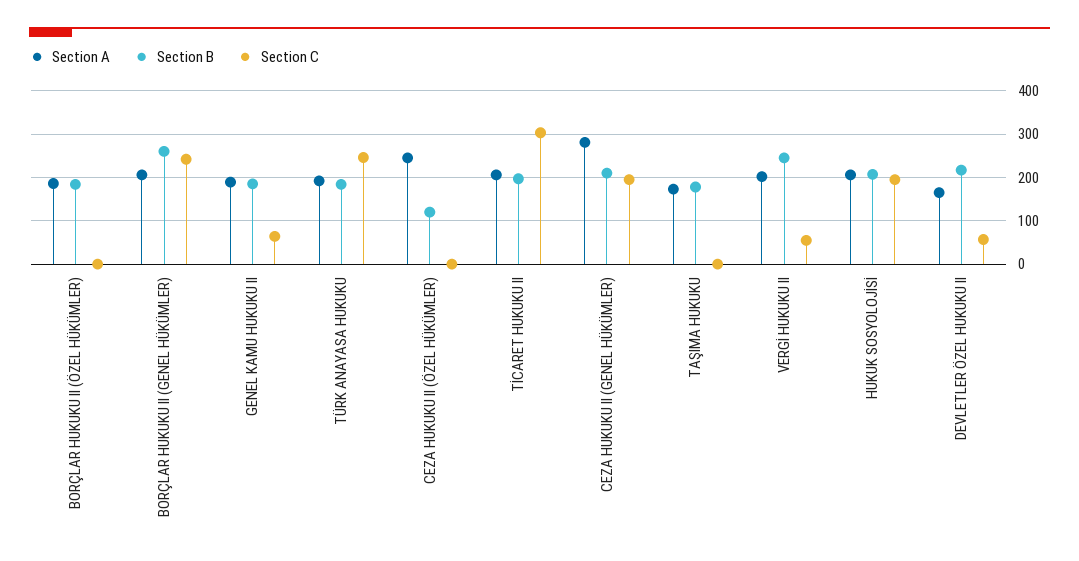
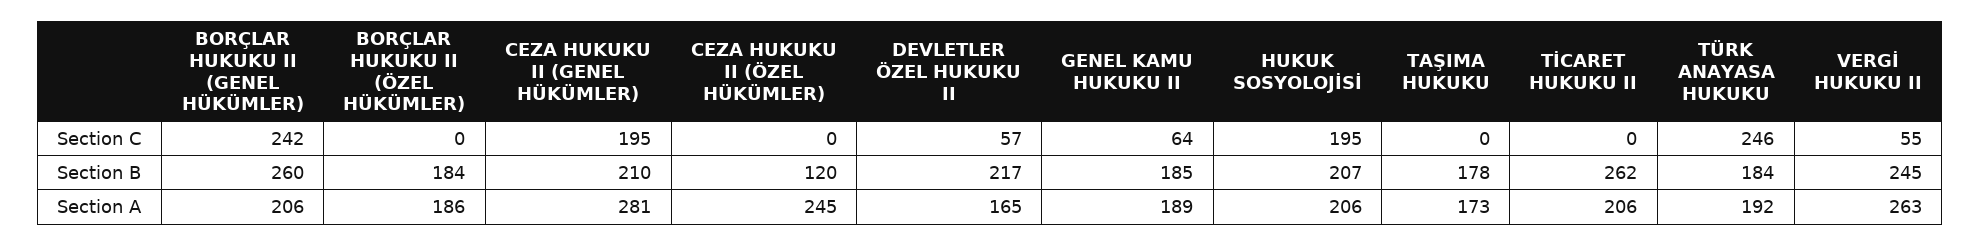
  {
    "Section A": {
      "BORÇLAR HUKUKU II (ÖZEL HÜKÜMLER)": 186,
      "BORÇLAR HUKUKU II (GENEL HÜKÜMLER)": 206,
      "GENEL KAMU HUKUKU II": 189,
      "TÜRK ANAYASA HUKUKU": 192,
      "CEZA HUKUKU II (ÖZEL HÜKÜMLER)": 245,
      "TİCARET HUKUKU II": 206,
      "CEZA HUKUKU II (GENEL HÜKÜMLER)": 281,
      "TAŞIMA HUKUKU": 173,
-     "VERGİ HUKUKU II": 200,
+     "VERGİ HUKUKU II": 263,
      "HUKUK SOSYOLOJİSİ": 206,
      "DEVLETLER ÖZEL HUKUKU II": 165
    },
    "Section B": {
      "BORÇLAR HUKUKU II (ÖZEL HÜKÜMLER)": 184,
      "BORÇLAR HUKUKU II (GENEL HÜKÜMLER)": 260,
      "GENEL KAMU HUKUKU II": 185,
      "TÜRK ANAYASA HUKUKU": 184,
      "CEZA HUKUKU II (ÖZEL HÜKÜMLER)": 120,
-     "TİCARET HUKUKU II": 200,
+     "TİCARET HUKUKU II": 262,
      "CEZA HUKUKU II (GENEL HÜKÜMLER)": 210,
      "TAŞIMA HUKUKU": 178,
      "VERGİ HUKUKU II": 245,
      "HUKUK SOSYOLOJİSİ": 207,
      "DEVLETLER ÖZEL HUKUKU II": 217
    },
    "Section C": {
      "BORÇLAR HUKUKU II (ÖZEL HÜKÜMLER)": 0,
      "BORÇLAR HUKUKU II (GENEL HÜKÜMLER)": 242,
      "GENEL KAMU HUKUKU II": 64,
      "TÜRK ANAYASA HUKUKU": 246,
      "CEZA HUKUKU II (ÖZEL HÜKÜMLER)": 0,
-     "TİCARET HUKUKU II": 300,
+     "TİCARET HUKUKU II": 0,
      "CEZA HUKUKU II (GENEL HÜKÜMLER)": 195,
      "TAŞIMA HUKUKU": 0,
      "VERGİ HUKUKU II": 55,
      "HUKUK SOSYOLOJİSİ": 195,
      "DEVLETLER ÖZEL HUKUKU II": 57
    }
  }

